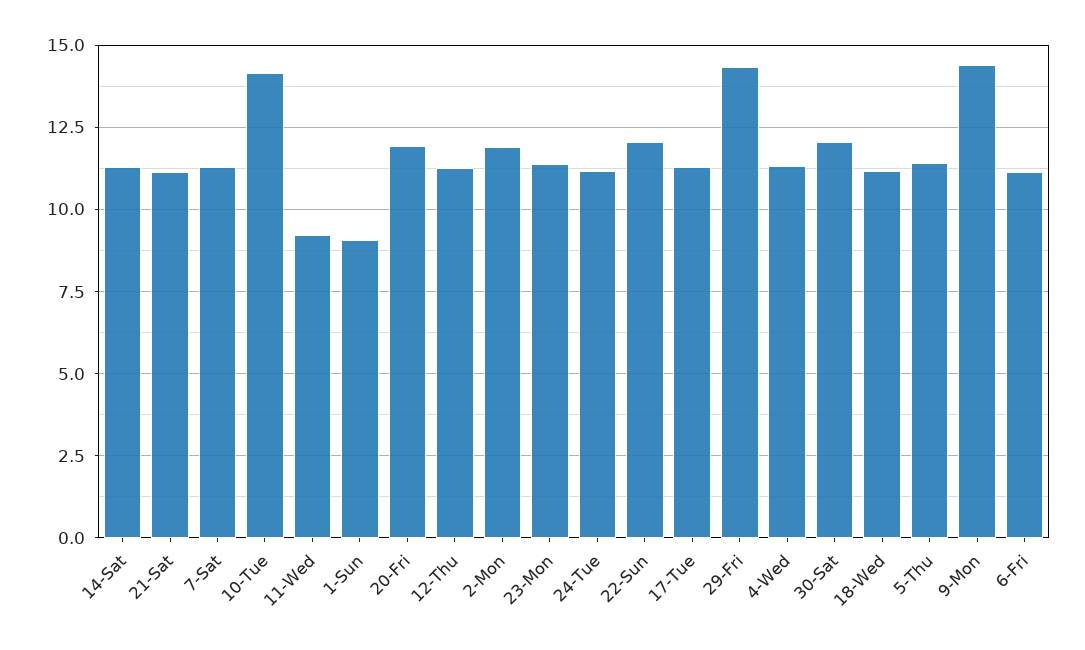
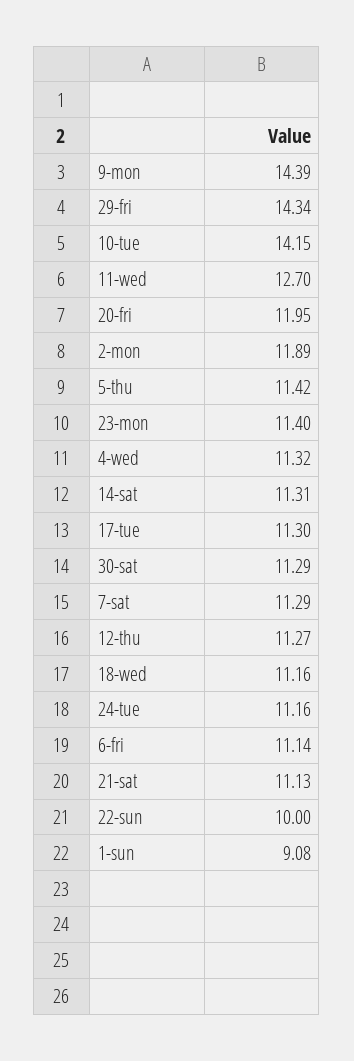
  {
    "14-Sat": 11.31,
    "21-Sat": 11.13,
    "7-Sat": 11.29,
    "10-Tue": 14.15,
-   "11-Wed": 9.25,
+   "11-Wed": 12.7,
    "1-Sun": 9.08,
    "20-Fri": 11.95,
    "12-Thu": 11.27,
    "2-Mon": 11.89,
    "23-Mon": 11.4,
    "24-Tue": 11.16,
-   "22-Sun": 12,
+   "22-Sun": 10,
    "17-Tue": 11.3,
    "29-Fri": 14.34,
    "4-Wed": 11.32,
-   "30-Sat": 12,
+   "30-Sat": 11.29,
    "18-Wed": 11.16,
    "5-Thu": 11.42,
    "9-Mon": 14.39,
    "6-Fri": 11.14
  }

